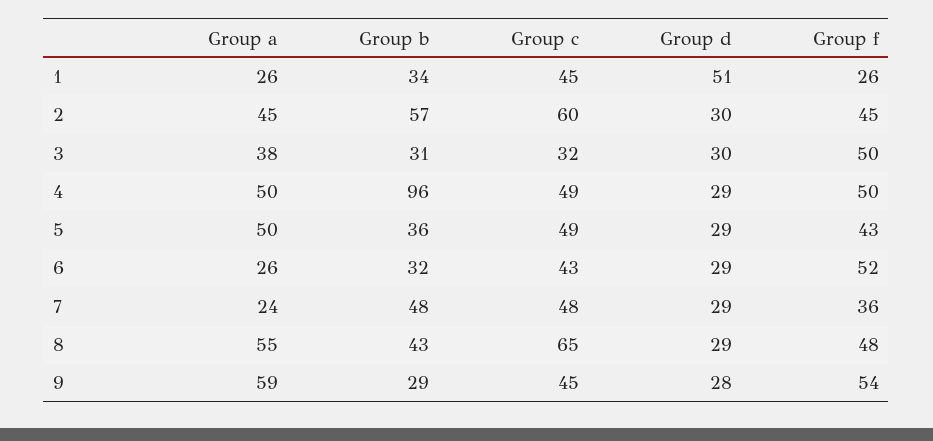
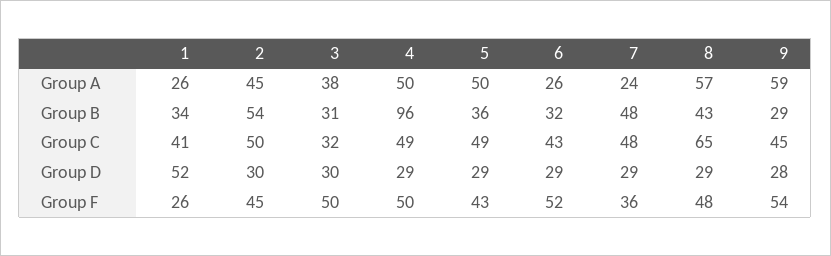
  {
    "Group a": {
      "1": 26,
      "2": 45,
      "3": 38,
      "4": 50,
      "5": 50,
      "6": 26,
      "7": 24,
-     "8": 55,
+     "8": 57,
      "9": 59
    },
    "Group b": {
      "1": 34,
-     "2": 57,
+     "2": 54,
      "3": 31,
      "4": 96,
      "5": 36,
      "6": 32,
      "7": 48,
      "8": 43,
      "9": 29
    },
    "Group c": {
-     "1": 45,
+     "1": 41,
-     "2": 60,
+     "2": 50,
      "3": 32,
      "4": 49,
      "5": 49,
      "6": 43,
      "7": 48,
      "8": 65,
      "9": 45
    },
    "Group d": {
-     "1": 51,
+     "1": 52,
      "2": 30,
      "3": 30,
      "4": 29,
      "5": 29,
      "6": 29,
      "7": 29,
      "8": 29,
      "9": 28
    },
    "Group f": {
      "1": 26,
      "2": 45,
      "3": 50,
      "4": 50,
      "5": 43,
      "6": 52,
      "7": 36,
      "8": 48,
      "9": 54
    }
  }

